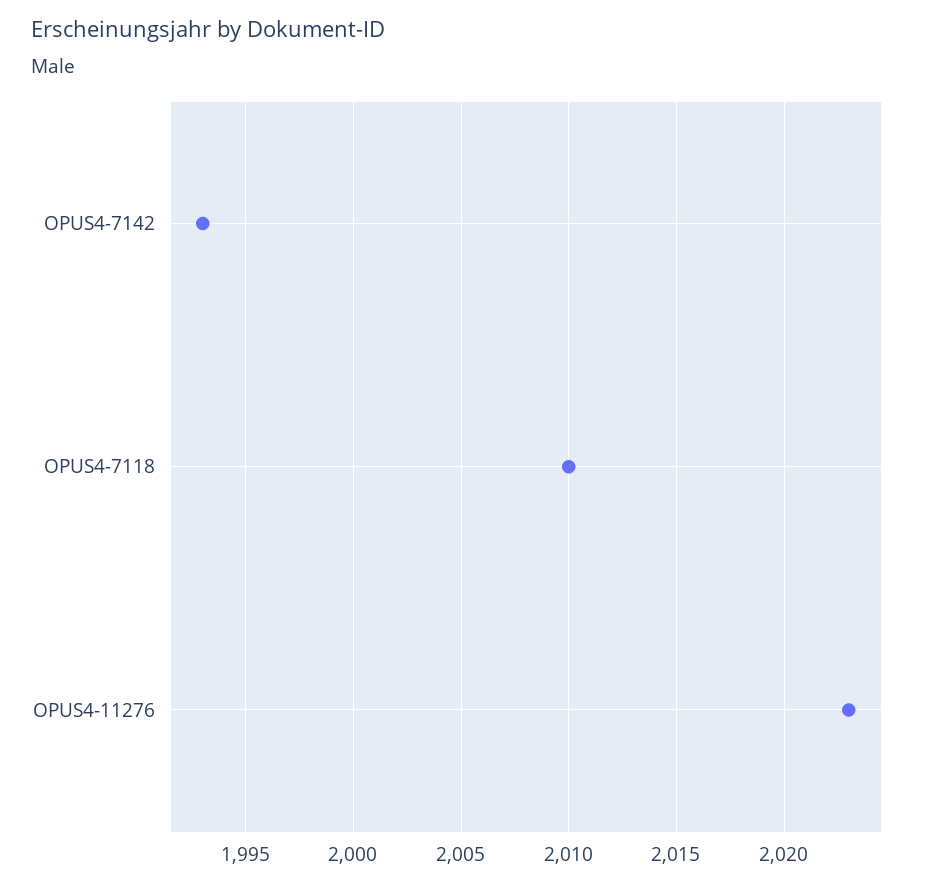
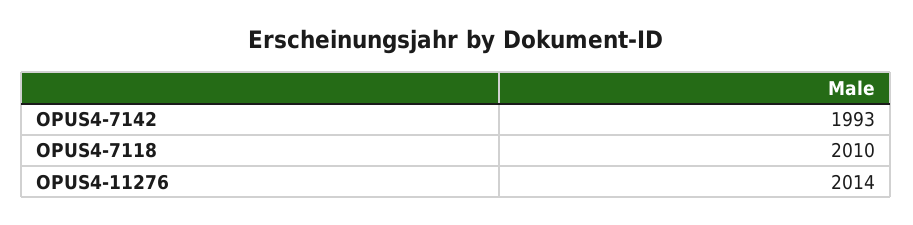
  {
    "OPUS4-7142": 1993,
    "OPUS4-7118": 2010,
-   "OPUS4-11276": 2023
+   "OPUS4-11276": 2014
  }

